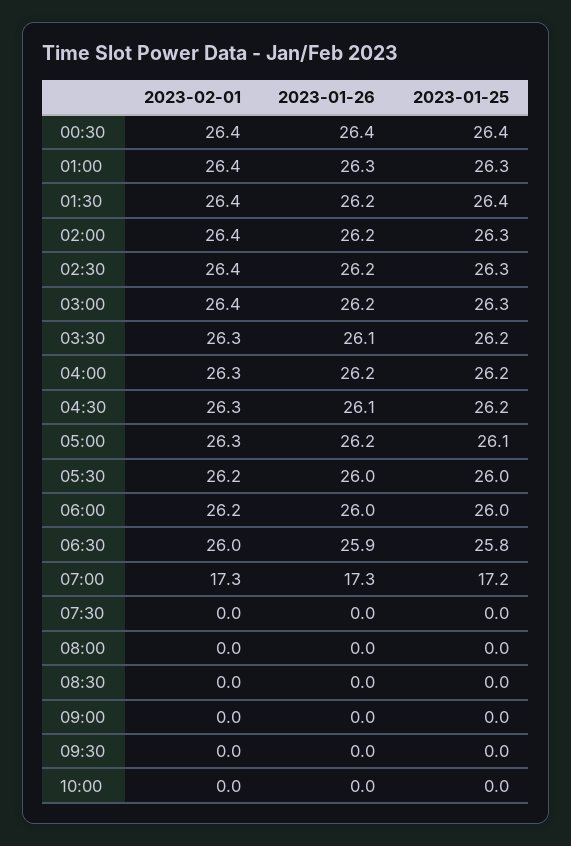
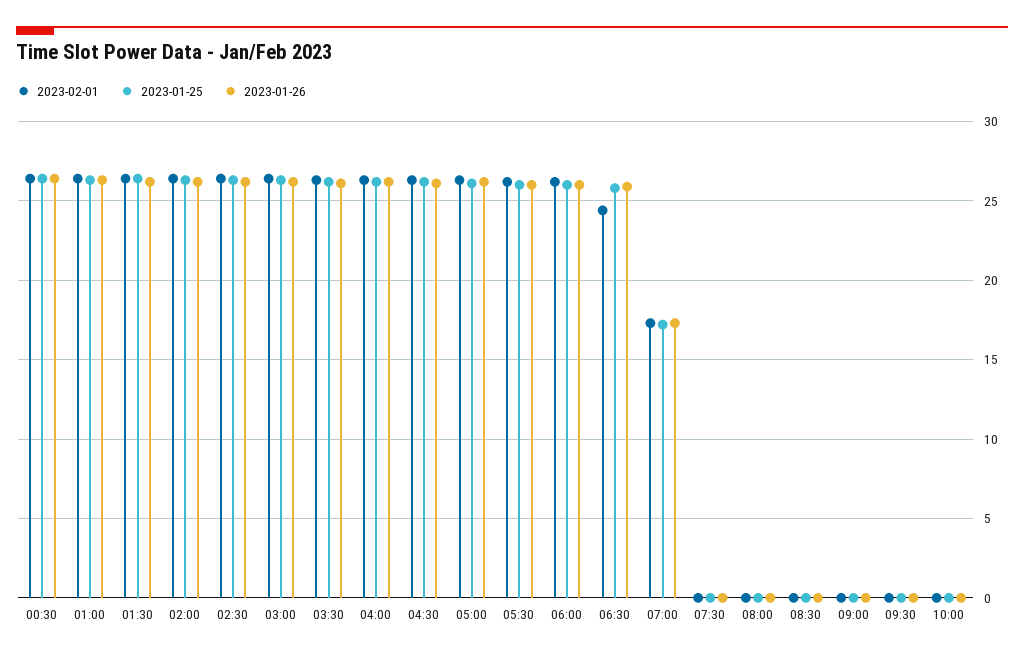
  {
    "2023-02-01": {
      "00:30": 26.4,
      "01:00": 26.4,
      "01:30": 26.4,
      "02:00": 26.4,
      "02:30": 26.4,
      "03:00": 26.4,
      "03:30": 26.3,
      "04:00": 26.3,
      "04:30": 26.3,
      "05:00": 26.3,
      "05:30": 26.2,
      "06:00": 26.2,
-     "06:30": 26,
+     "06:30": 24.5,
      "07:00": 17.3,
      "07:30": 0,
      "08:00": 0,
      "08:30": 0,
      "09:00": 0,
      "09:30": 0,
      "10:00": 0
    },
    "2023-01-26": {
      "00:30": 26.4,
      "01:00": 26.3,
      "01:30": 26.2,
      "02:00": 26.2,
      "02:30": 26.2,
      "03:00": 26.2,
      "03:30": 26.1,
      "04:00": 26.2,
      "04:30": 26.1,
      "05:00": 26.2,
      "05:30": 26,
      "06:00": 26,
      "06:30": 25.9,
      "07:00": 17.3,
      "07:30": 0,
      "08:00": 0,
      "08:30": 0,
      "09:00": 0,
      "09:30": 0,
      "10:00": 0
    },
    "2023-01-25": {
      "00:30": 26.4,
      "01:00": 26.3,
      "01:30": 26.4,
      "02:00": 26.3,
      "02:30": 26.3,
      "03:00": 26.3,
      "03:30": 26.2,
      "04:00": 26.2,
      "04:30": 26.2,
      "05:00": 26.1,
      "05:30": 26,
      "06:00": 26,
      "06:30": 25.8,
      "07:00": 17.2,
      "07:30": 0,
      "08:00": 0,
      "08:30": 0,
      "09:00": 0,
      "09:30": 0,
      "10:00": 0
    }
  }

